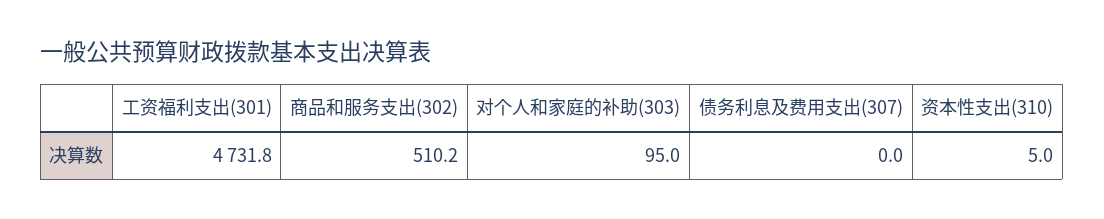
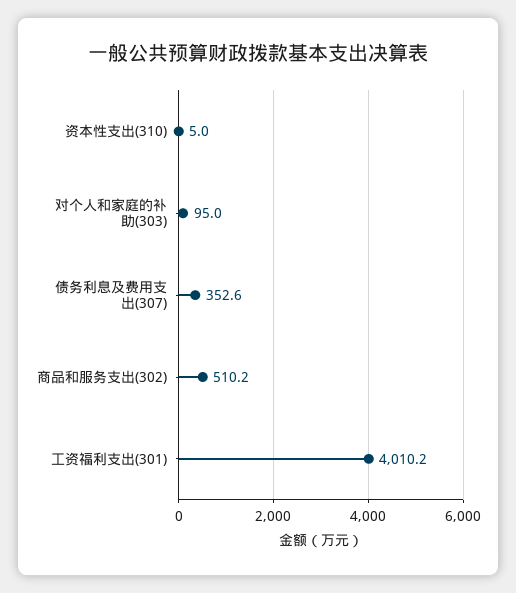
  {
-   "工资福利支出(301)": 4731.8,
+   "工资福利支出(301)": 4010.2,
    "商品和服务支出(302)": 510.2,
    "对个人和家庭的补助(303)": 95,
-   "债务利息及费用支出(307)": 0,
+   "债务利息及费用支出(307)": 352.6,
    "资本性支出(310)": 5
  }

